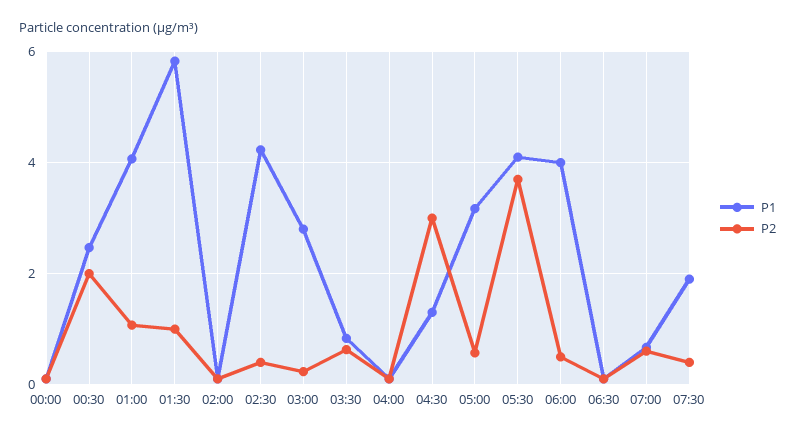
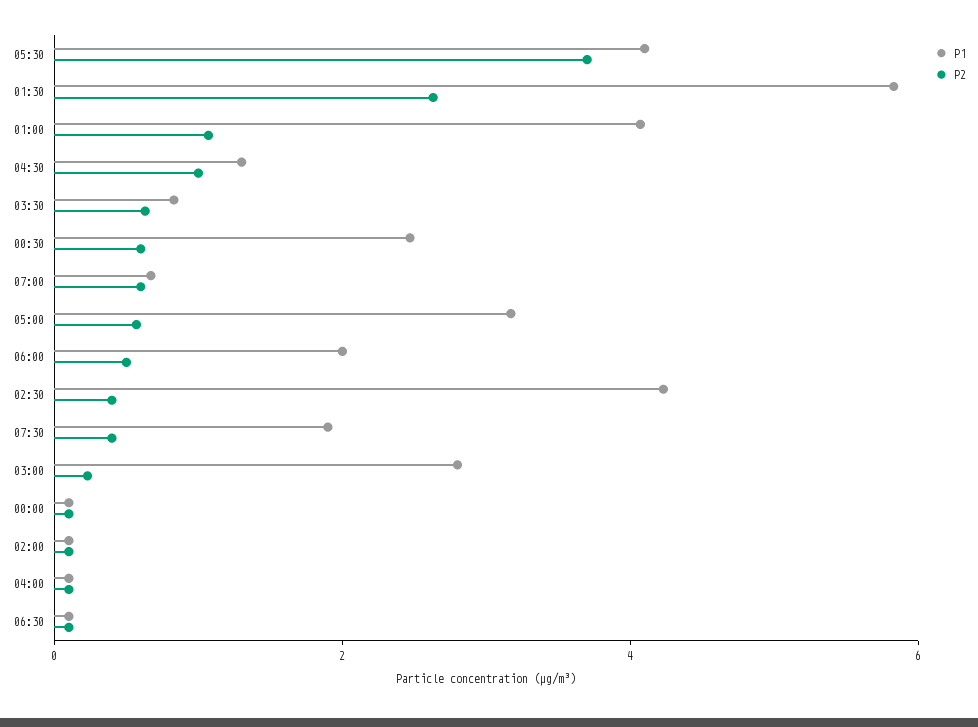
  {
    "P1": {
      "00:00": 0.2,
      "00:30": 2.4,
      "01:00": 4,
      "01:30": 5.8,
      "02:00": 0.2,
      "02:30": 4.2,
      "03:00": 2.8,
      "03:30": 0.8,
      "04:00": 0.2,
      "04:30": 1.4,
      "05:00": 3.2,
      "05:30": 4.2,
-     "06:00": 4,
+     "06:00": 2,
      "06:30": 0.2,
      "07:00": 0.6,
      "07:30": 2
    },
    "P2": {
      "00:00": 0.2,
-     "00:30": 2,
+     "00:30": 0.5,
      "01:00": 1,
-     "01:30": 1,
+     "01:30": 2.5,
      "02:00": 0.2,
      "02:30": 0.4,
      "03:00": 0.2,
      "03:30": 0.6,
      "04:00": 0.2,
-     "04:30": 3,
+     "04:30": 1,
      "05:00": 0.6,
      "05:30": 3.8,
      "06:00": 0.6,
      "06:30": 0.2,
      "07:00": 0.6,
      "07:30": 0.4
    }
  }

